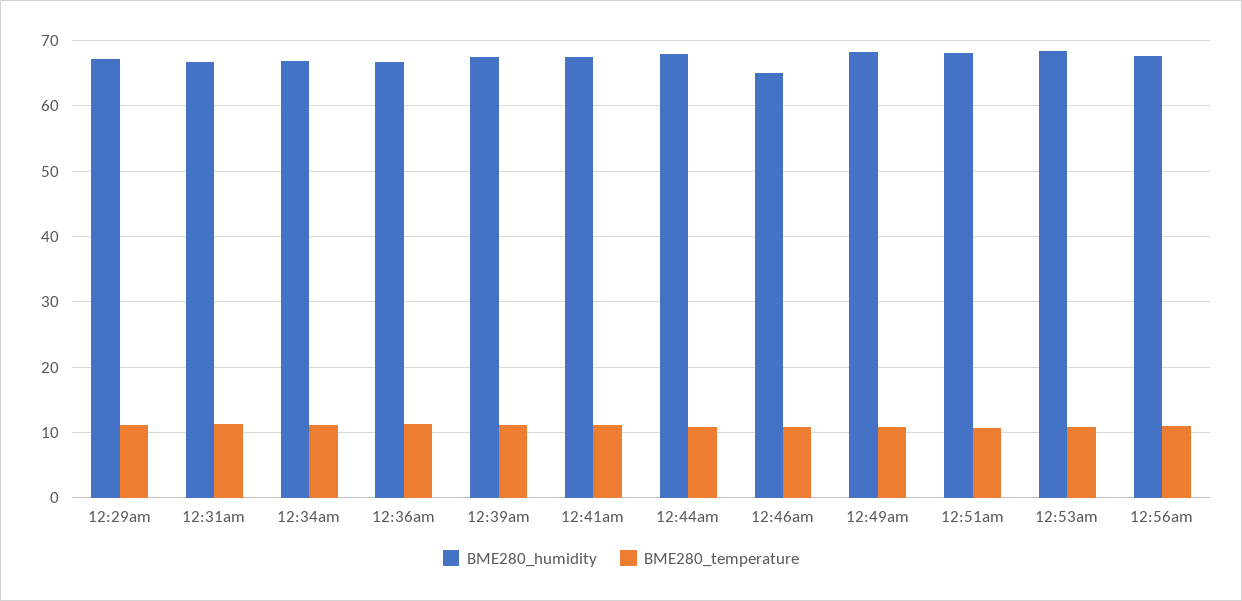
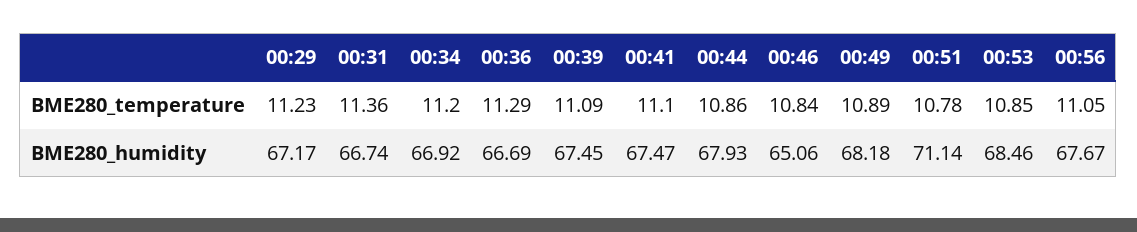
  {
    "BME280_humidity": {
      "12:29am": 67.17,
      "12:31am": 66.74,
      "12:34am": 66.92,
      "12:36am": 66.69,
      "12:39am": 67.45,
      "12:41am": 67.47,
      "12:44am": 67.93,
      "12:46am": 65.06,
      "12:49am": 68.18,
-     "12:51am": 68,
+     "12:51am": 71.14,
      "12:53am": 68.46,
      "12:56am": 67.67
    },
    "BME280_temperature": {
      "12:29am": 11.23,
      "12:31am": 11.36,
      "12:34am": 11.2,
      "12:36am": 11.29,
      "12:39am": 11.09,
      "12:41am": 11.1,
      "12:44am": 10.86,
      "12:46am": 10.84,
      "12:49am": 10.89,
      "12:51am": 10.78,
      "12:53am": 10.85,
      "12:56am": 11.05
    }
  }

